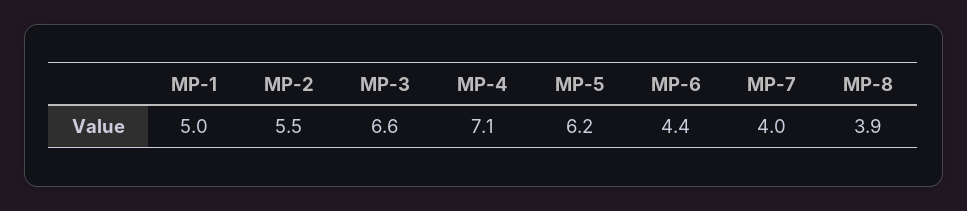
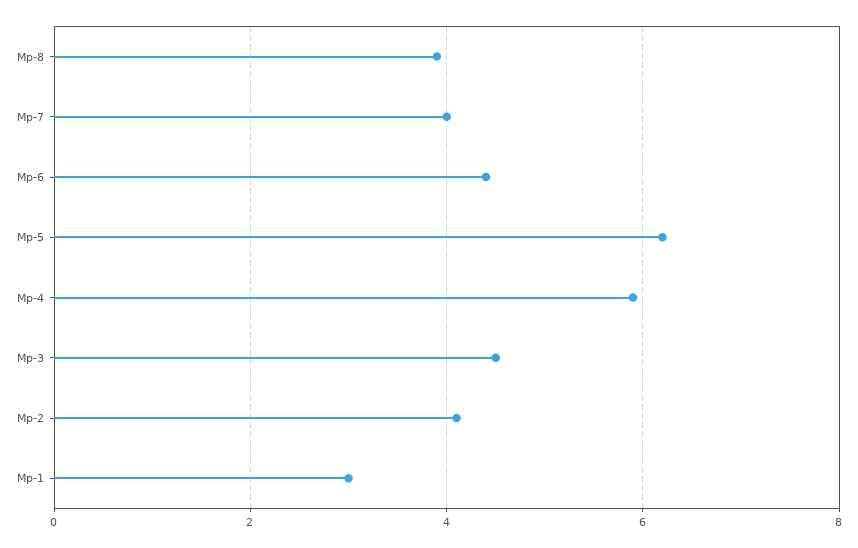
  {
-   "MP-1": 5,
+   "MP-1": 3,
-   "MP-2": 5.5,
+   "MP-2": 4,
-   "MP-3": 6.6,
+   "MP-3": 4.5,
-   "MP-4": 7.1,
+   "MP-4": 6,
    "MP-5": 6.2,
    "MP-6": 4.4,
    "MP-7": 4,
    "MP-8": 3.9
  }

